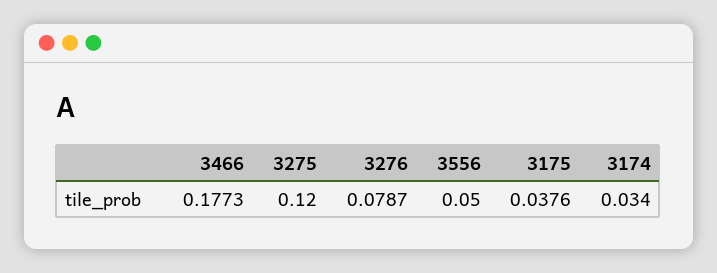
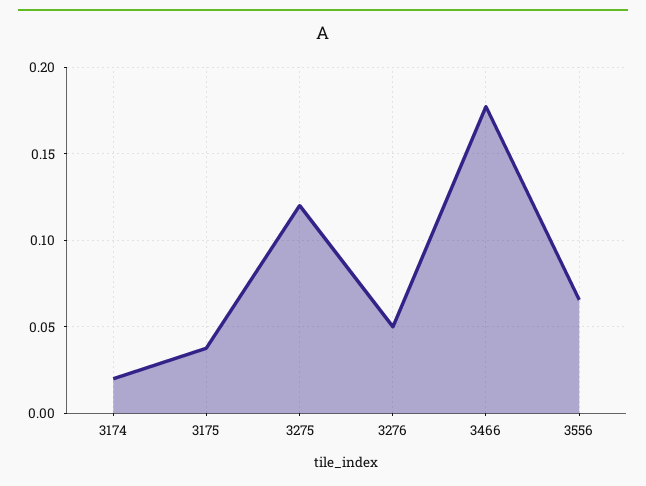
  {
    "3466": 0.1773,
    "3275": 0.12,
-   "3276": 0.0787,
+   "3276": 0.05,
-   "3556": 0.05,
+   "3556": 0.065,
    "3175": 0.0376,
-   "3174": 0.034
+   "3174": 0.02
  }

